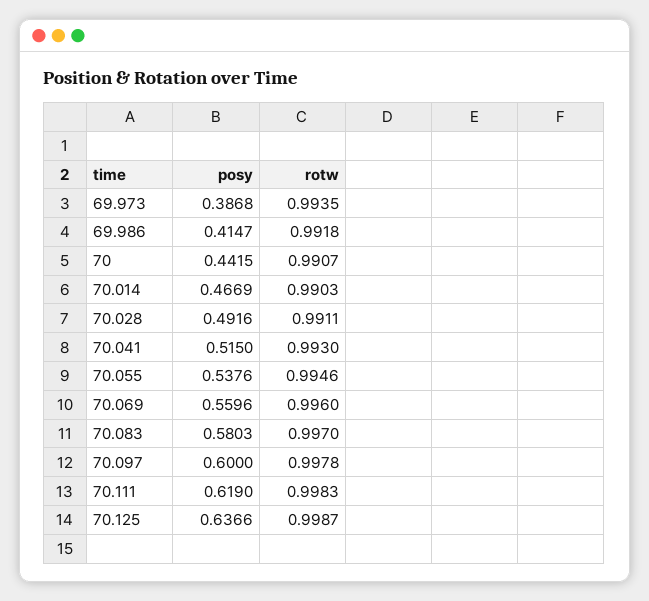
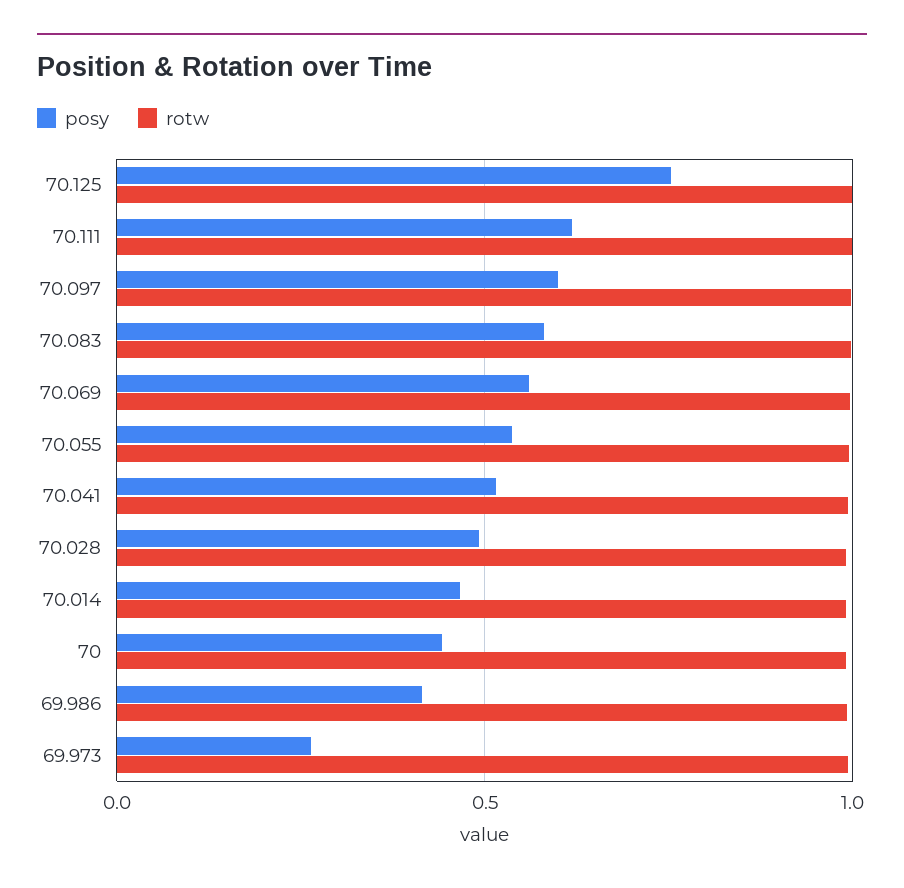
  {
    "posy": {
-     "69.973": 0.3868,
+     "69.973": 0.25,
      "69.986": 0.4147,
      "70": 0.4415,
      "70.014": 0.4669,
      "70.028": 0.4916,
      "70.041": 0.515,
      "70.055": 0.5376,
      "70.069": 0.5596,
      "70.083": 0.5803,
      "70.097": 0.6,
      "70.111": 0.619,
-     "70.125": 0.6366
+     "70.125": 0.75
    },
    "rotw": {
      "69.973": 0.9935,
      "69.986": 0.9918,
      "70": 0.9907,
      "70.014": 0.9903,
      "70.028": 0.9911,
      "70.041": 0.993,
      "70.055": 0.9946,
      "70.069": 0.996,
      "70.083": 0.997,
      "70.097": 0.9978,
      "70.111": 0.9983,
      "70.125": 0.9987
    }
  }

